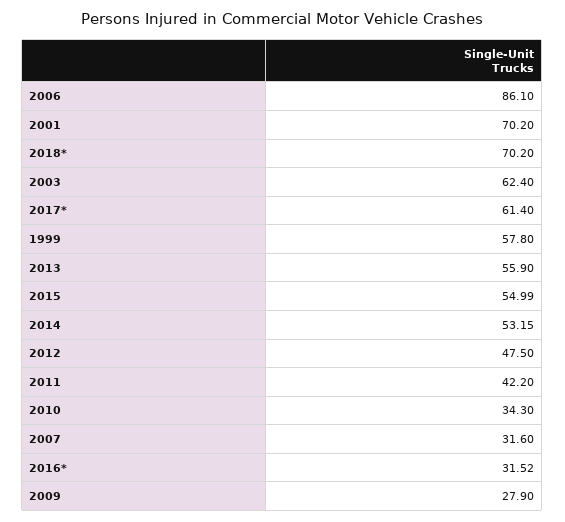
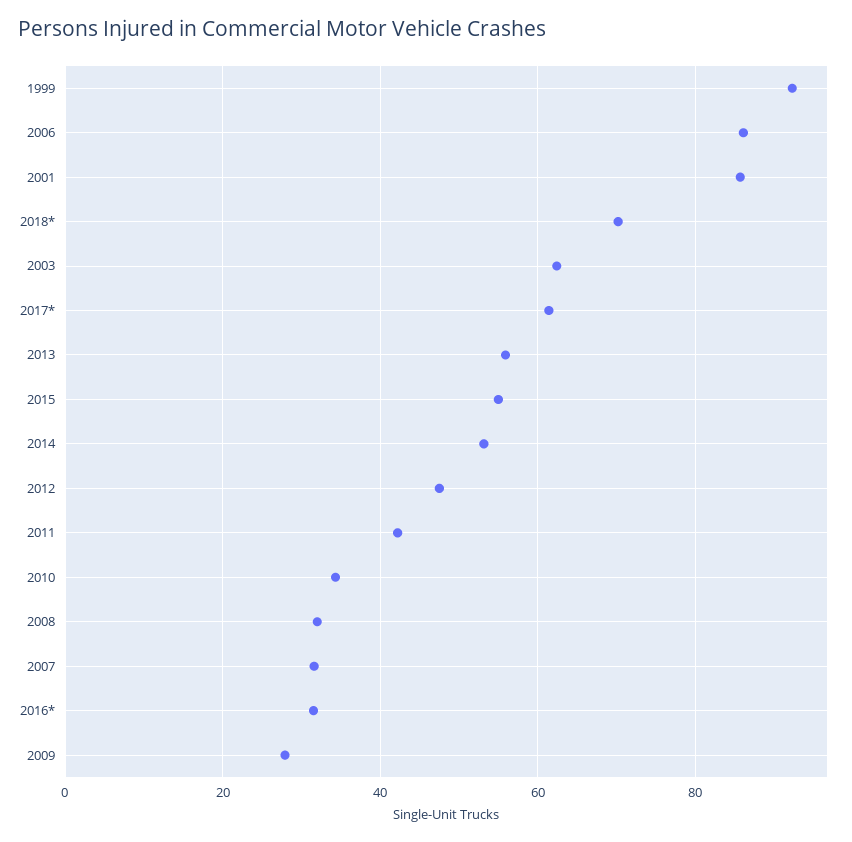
  {
    "2006": 86.1,
-   "2001": 70.2,
+   "2001": 86,
    "2018*": 70.2,
    "2003": 62.4,
    "2017*": 61.4,
-   "1999": 57.8,
+   "1999": 92,
    "2013": 55.9,
    "2015": 54.99,
    "2014": 53.15,
    "2012": 47.5,
    "2011": 42.2,
    "2010": 34.3,
    "2007": 31.6,
    "2016*": 31.52,
-   "2009": 27.9
+   "2009": 27.9,
+   "2008": 32
  }

